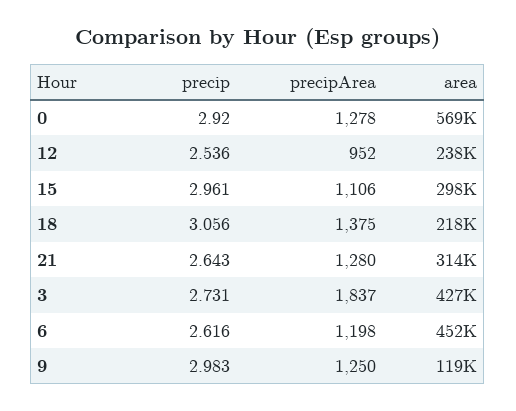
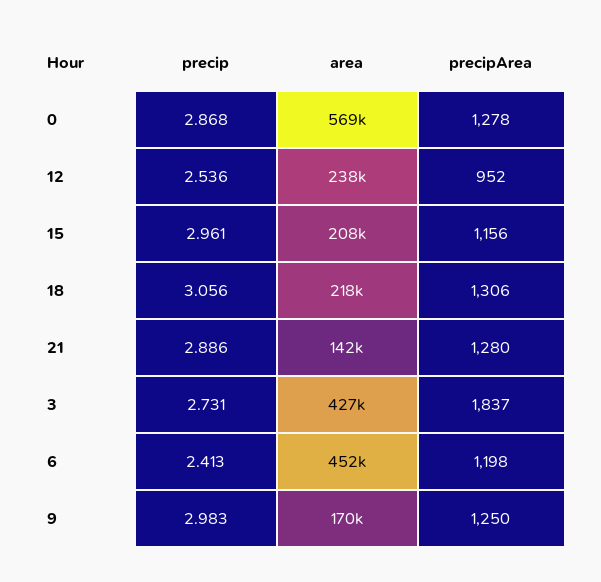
  {
    "precip": {
-     "0": 2.92,
+     "0": 2.868,
      "12": 2.536,
      "15": 2.961,
      "18": 3.056,
-     "21": 2.643,
+     "21": 2.886,
      "3": 2.731,
-     "6": 2.616,
+     "6": 2.413,
      "9": 2.983
    },
    "precipArea": {
      "0": 1278,
      "12": 952,
-     "15": 1106,
+     "15": 1156,
-     "18": 1375,
+     "18": 1306,
      "21": 1280,
      "3": 1837,
      "6": 1198,
      "9": 1250
    },
    "area": {
      "0": 569000,
      "12": 238000,
-     "15": 298000,
+     "15": 208000,
      "18": 218000,
-     "21": 314000,
+     "21": 142000,
      "3": 427000,
      "6": 452000,
-     "9": 119000
+     "9": 170000
    }
  }

